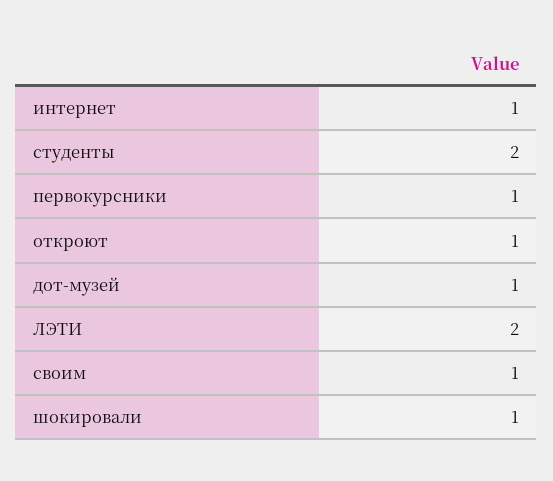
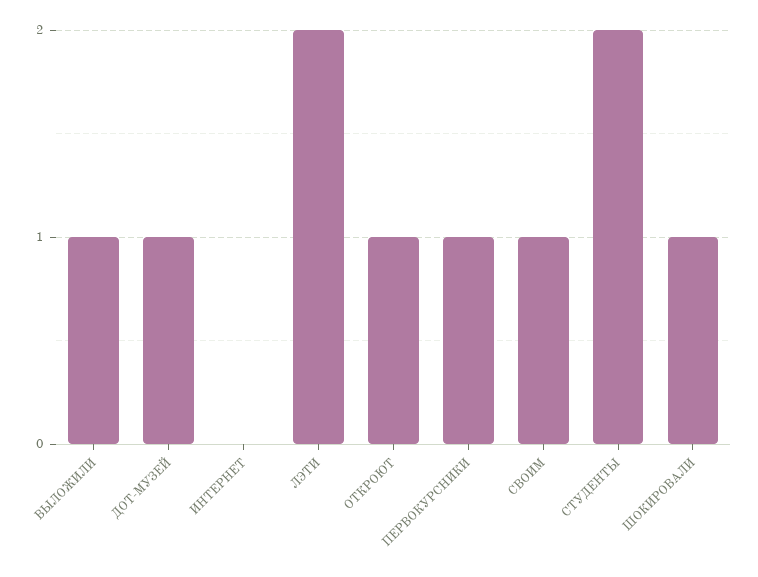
  {
-   "интернет": 1,
+   "интернет": 0,
    "студенты": 2,
    "первокурсники": 1,
    "откроют": 1,
    "дот-музей": 1,
    "ЛЭТИ": 2,
    "своим": 1,
-   "шокировали": 1
+   "шокировали": 1,
+   "ВЫЛОЖИЛИ": 1
  }

